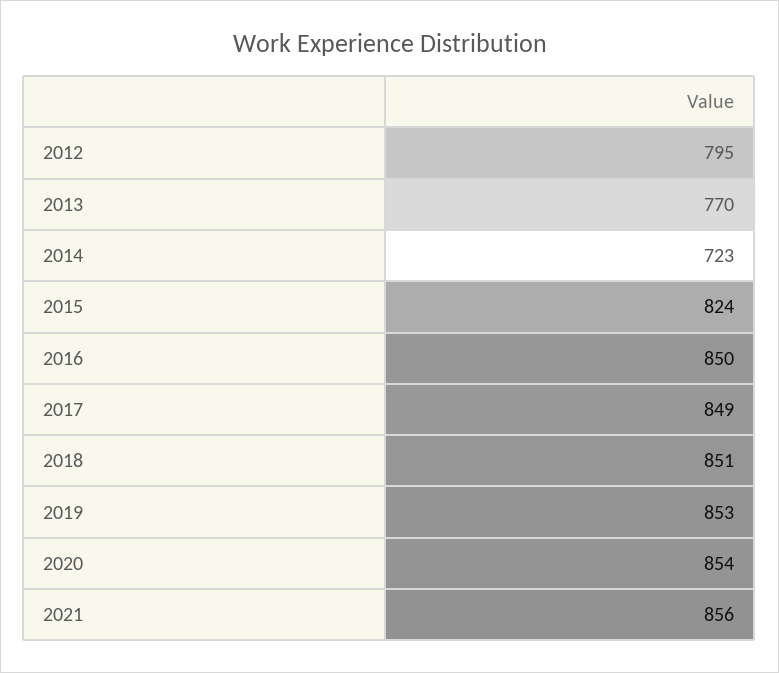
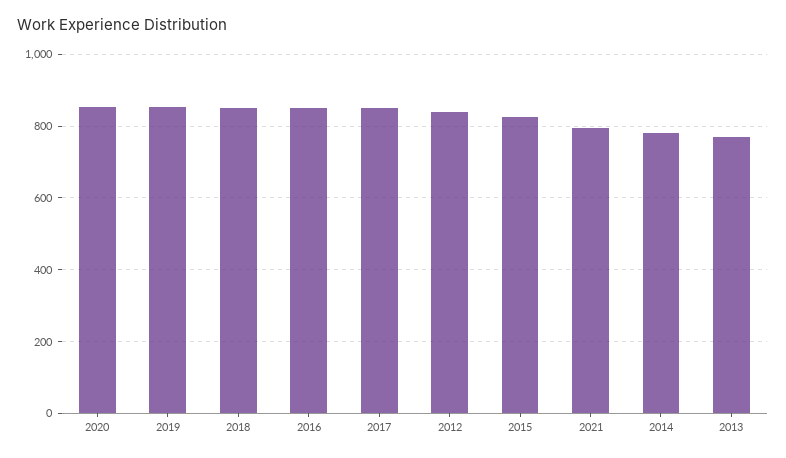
  {
-   "2012": 795,
+   "2012": 840,
    "2013": 770,
-   "2014": 723,
+   "2014": 780,
    "2015": 824,
    "2016": 850,
    "2017": 849,
    "2018": 851,
    "2019": 853,
    "2020": 854,
-   "2021": 856
+   "2021": 800
  }

